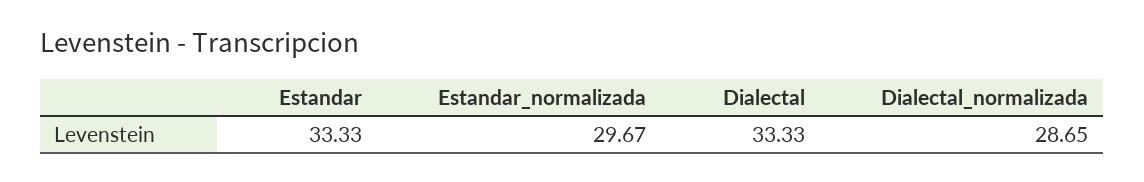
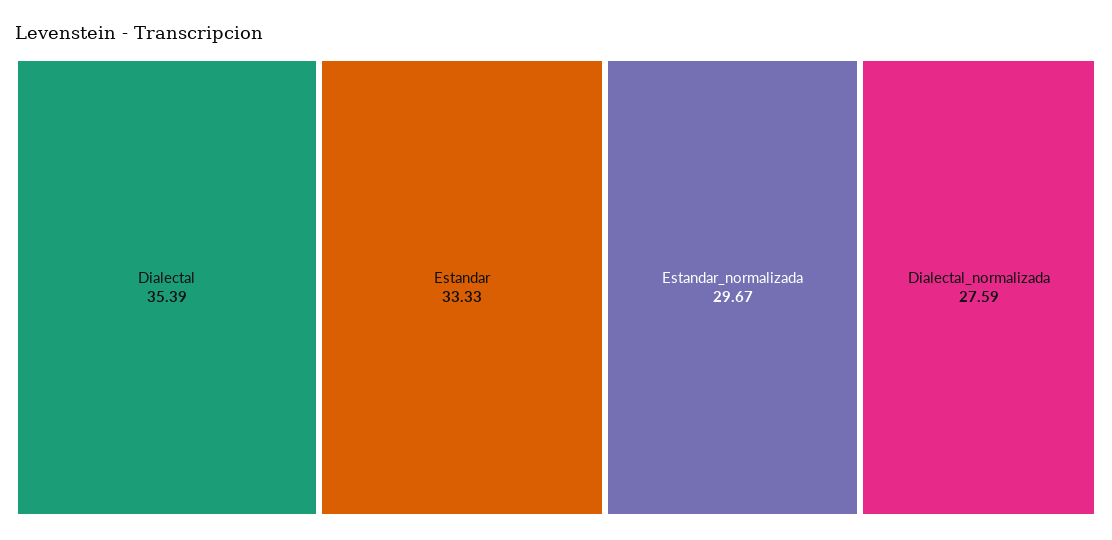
  {
    "Estandar": 33.33,
    "Estandar_normalizada": 29.67,
-   "Dialectal": 33.33,
+   "Dialectal": 35.39,
-   "Dialectal_normalizada": 28.65
+   "Dialectal_normalizada": 27.59
  }

